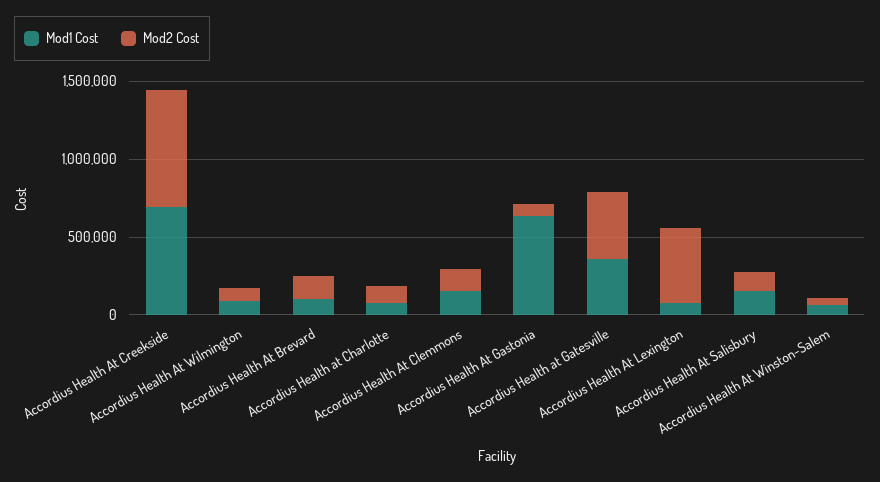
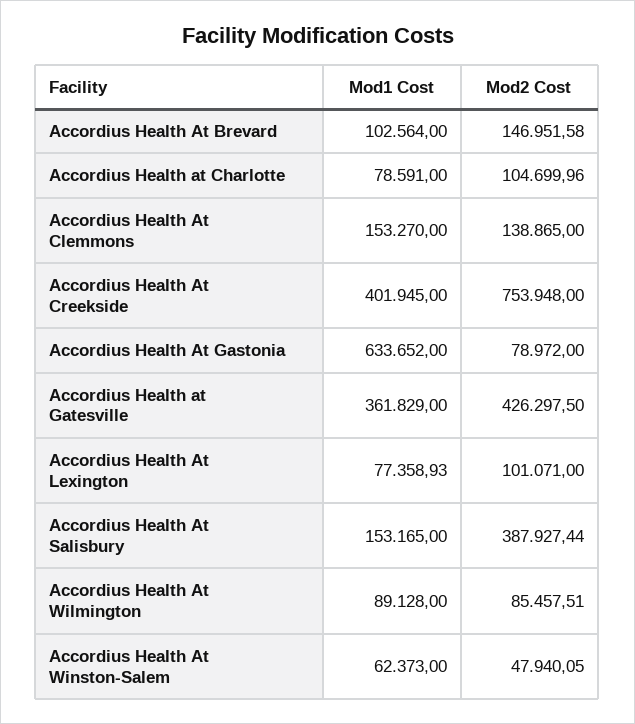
  {
    "Mod1 Cost": {
-     "Accordius Health At Creekside": 700000,
+     "Accordius Health At Creekside": 401945,
      "Accordius Health At Wilmington": 89128,
      "Accordius Health At Brevard": 102564,
      "Accordius Health at Charlotte": 78591,
      "Accordius Health At Clemmons": 153270,
      "Accordius Health At Gastonia": 633652,
      "Accordius Health at Gatesville": 361829,
      "Accordius Health At Lexington": 77358.93,
      "Accordius Health At Salisbury": 153165,
      "Accordius Health At Winston-Salem": 62373
    },
    "Mod2 Cost": {
      "Accordius Health At Creekside": 753948,
      "Accordius Health At Wilmington": 85457.51,
      "Accordius Health At Brevard": 146951.58,
      "Accordius Health at Charlotte": 104699.96,
      "Accordius Health At Clemmons": 138865,
      "Accordius Health At Gastonia": 78972,
      "Accordius Health at Gatesville": 426297.5,
-     "Accordius Health At Lexington": 500000,
+     "Accordius Health At Lexington": 101071,
-     "Accordius Health At Salisbury": 100000,
+     "Accordius Health At Salisbury": 387927.44,
      "Accordius Health At Winston-Salem": 47940.05
    }
  }

